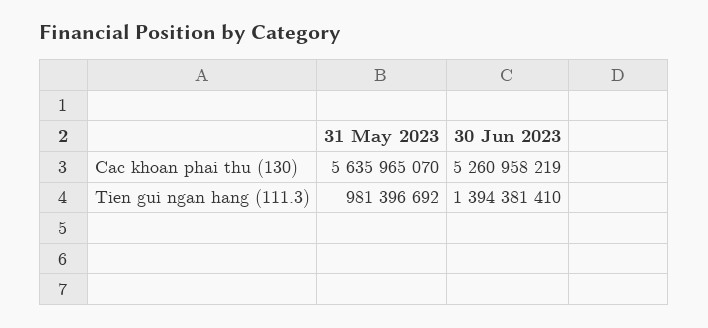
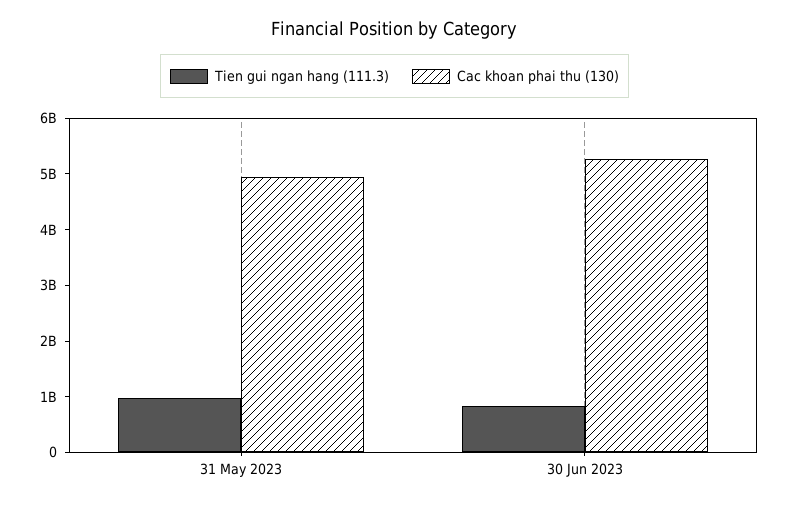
  {
    "Cac khoan phai thu (130)": {
-     "31 May 2023": 5635965070,
+     "31 May 2023": 5000000000,
      "30 Jun 2023": 5260958219
    },
    "Tien gui ngan hang (111.3)": {
      "31 May 2023": 981396692,
-     "30 Jun 2023": 1394381410
+     "30 Jun 2023": 800000000
    }
  }

